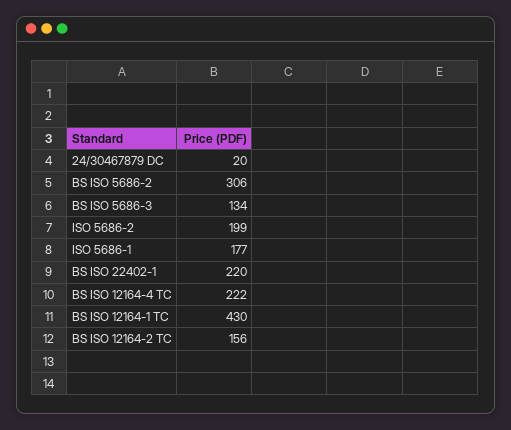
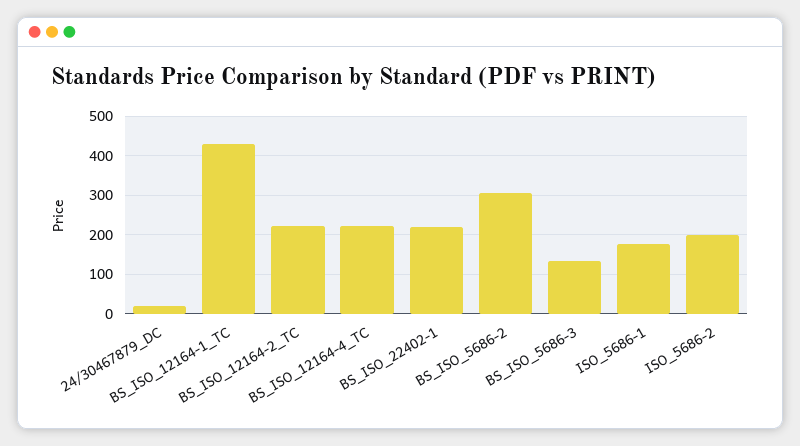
  {
    "24/30467879 DC": 20,
    "BS ISO 5686-2": 306,
    "BS ISO 5686-3": 134,
    "ISO 5686-2": 199,
    "ISO 5686-1": 177,
    "BS ISO 22402-1": 220,
    "BS ISO 12164-4 TC": 222,
    "BS ISO 12164-1 TC": 430,
-   "BS ISO 12164-2 TC": 156
+   "BS ISO 12164-2 TC": 220
  }

